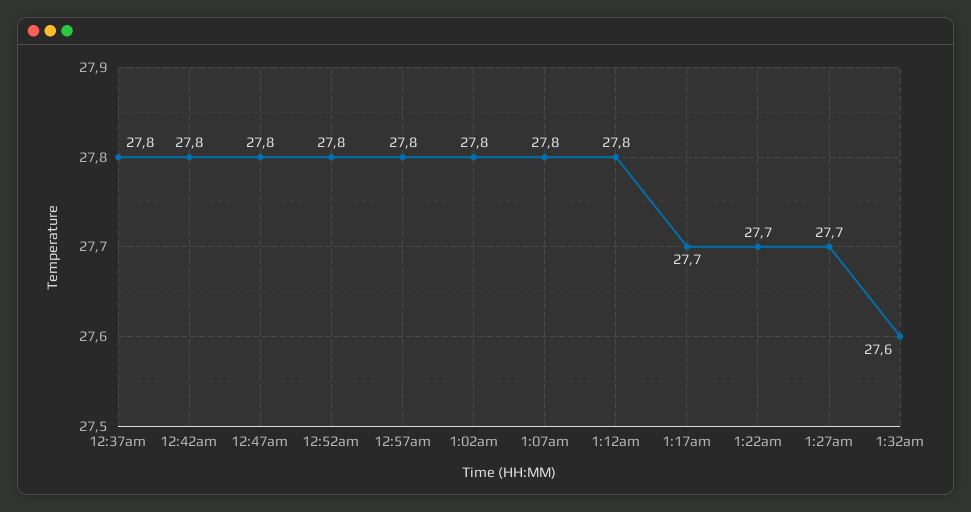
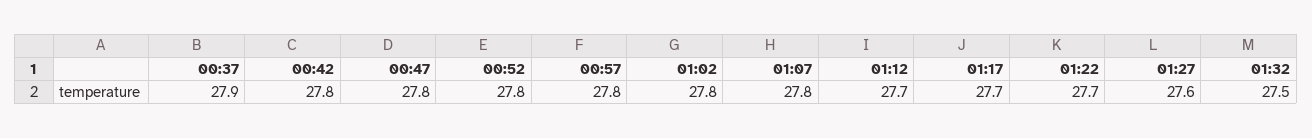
  {
-   "12:37am": 27.8,
+   "12:37am": 27.9,
    "12:42am": 27.8,
    "12:47am": 27.8,
    "12:52am": 27.8,
    "12:57am": 27.8,
    "1:02am": 27.8,
    "1:07am": 27.8,
-   "1:12am": 27.8,
+   "1:12am": 27.7,
    "1:17am": 27.7,
    "1:22am": 27.7,
-   "1:27am": 27.7,
+   "1:27am": 27.6,
-   "1:32am": 27.6
+   "1:32am": 27.5
  }

